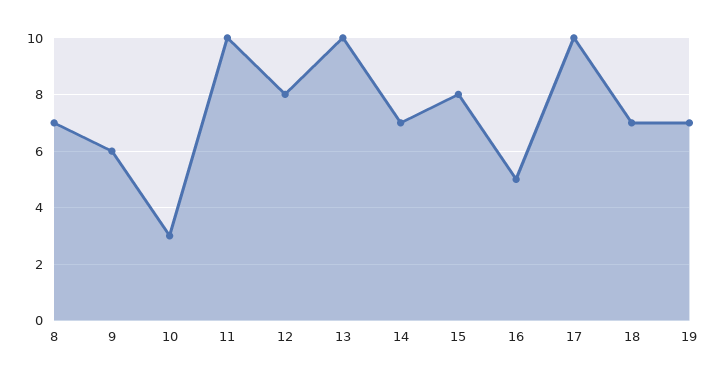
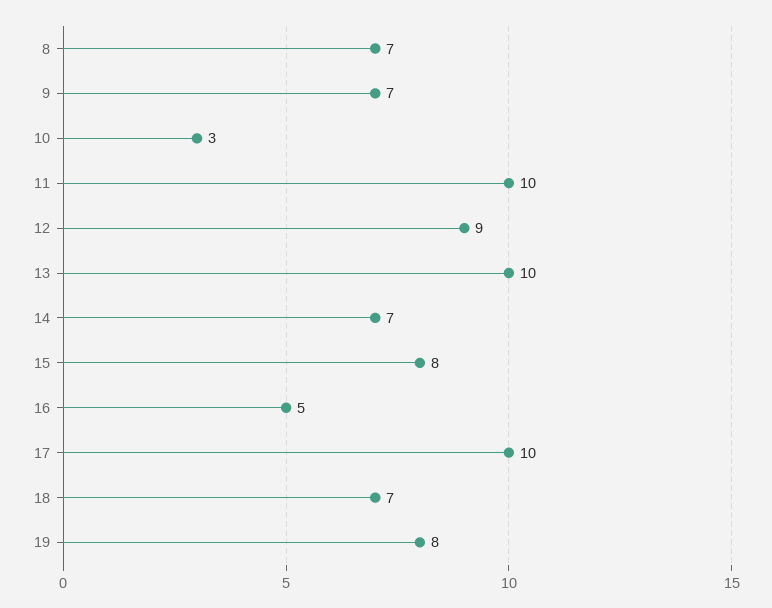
  {
    "8": 7,
-   "9": 6,
+   "9": 7,
    "10": 3,
    "11": 10,
-   "12": 8,
+   "12": 9,
    "13": 10,
    "14": 7,
    "15": 8,
    "16": 5,
    "17": 10,
    "18": 7,
-   "19": 7
+   "19": 8
  }

